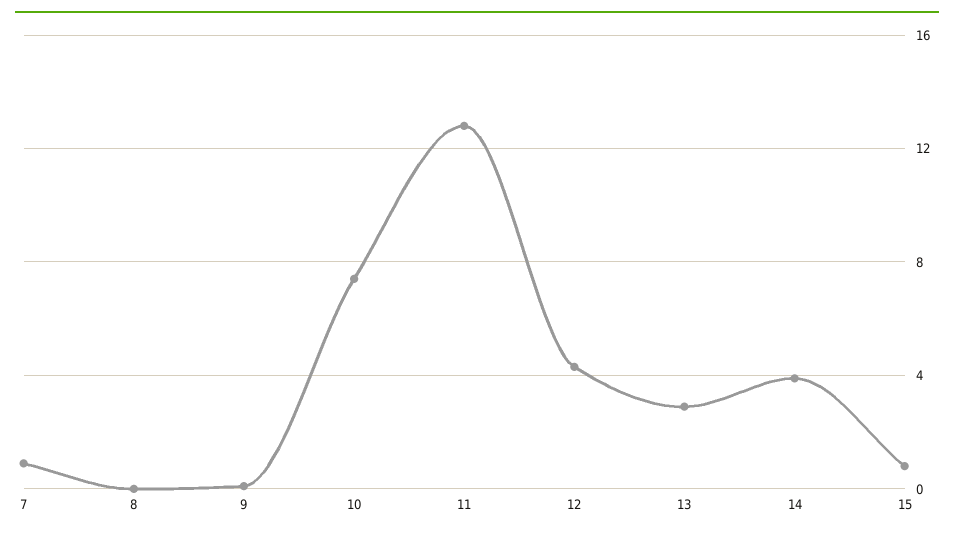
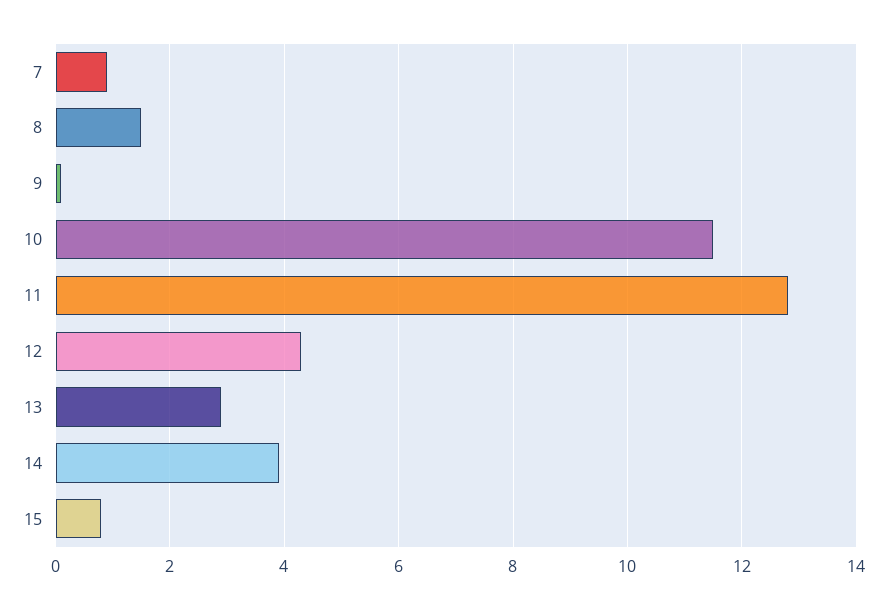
  {
    "7": 1,
-   "8": 0,
+   "8": 1.5,
    "9": 0,
-   "10": 7.5,
+   "10": 11.5,
    "11": 13,
    "12": 4.5,
    "13": 3,
    "14": 4,
    "15": 1
  }

